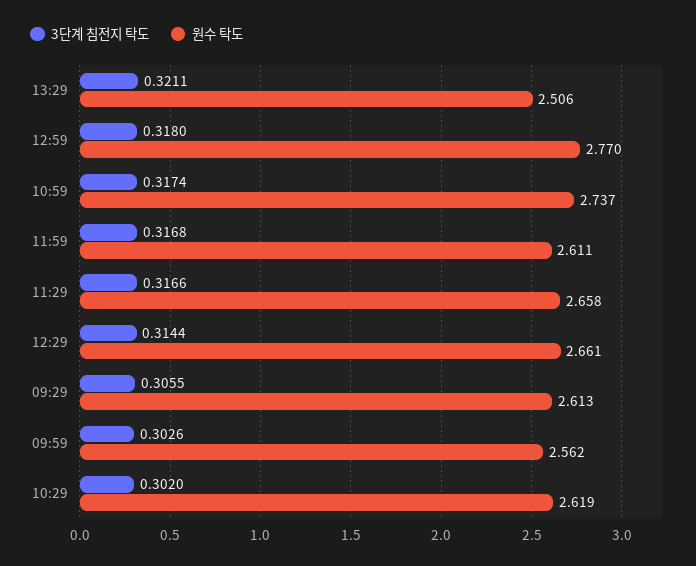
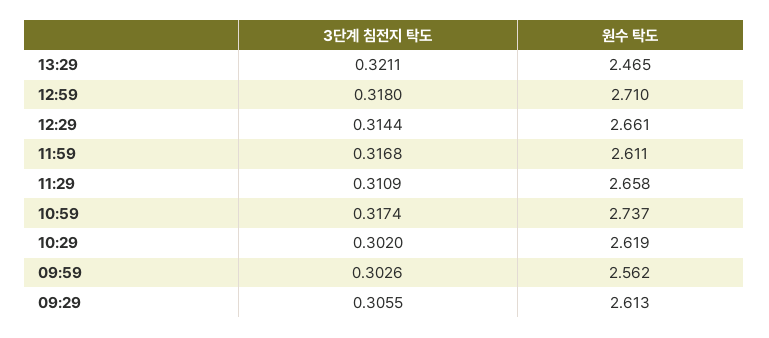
  {
    "3단계 침전지 탁도": {
      "13:29": 0.3211,
      "12:59": 0.318,
      "10:59": 0.3174,
      "11:59": 0.3168,
-     "11:29": 0.3166,
+     "11:29": 0.3109,
      "12:29": 0.3144,
      "09:29": 0.3055,
      "09:59": 0.3026,
      "10:29": 0.302
    },
    "원수 탁도": {
-     "13:29": 2.506,
+     "13:29": 2.465,
-     "12:59": 2.77,
+     "12:59": 2.71,
      "10:59": 2.737,
      "11:59": 2.611,
      "11:29": 2.658,
      "12:29": 2.661,
      "09:29": 2.613,
      "09:59": 2.562,
      "10:29": 2.619
    }
  }

